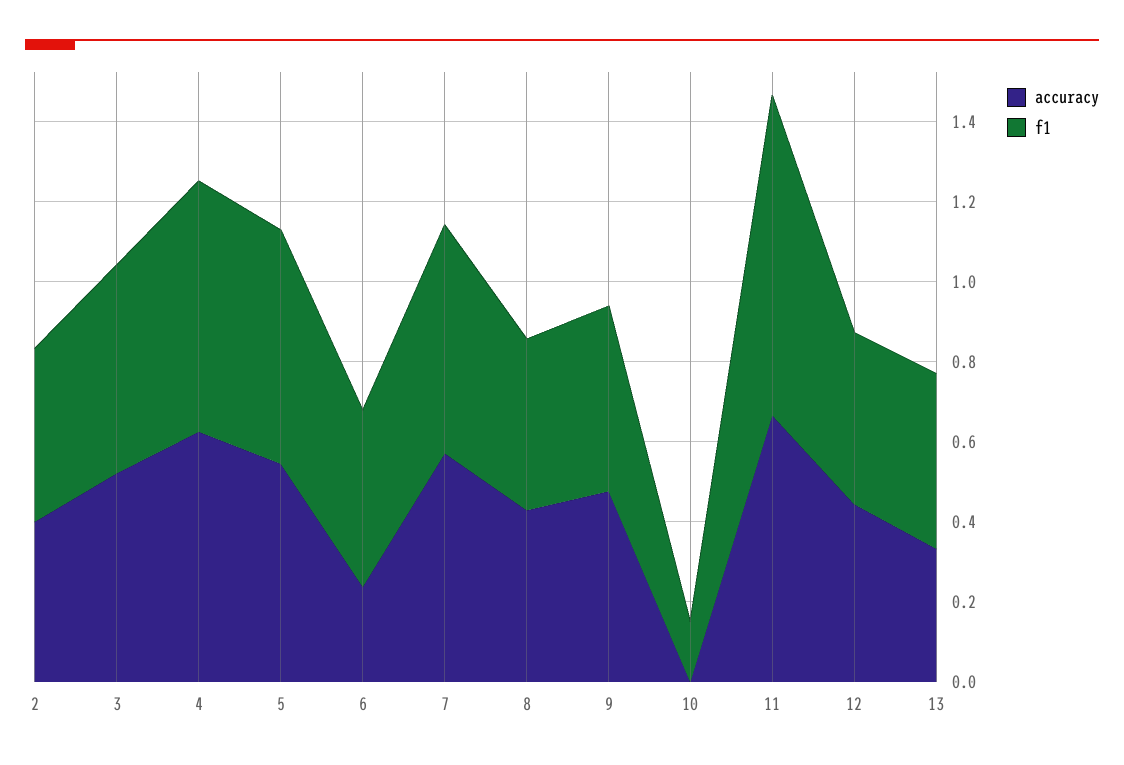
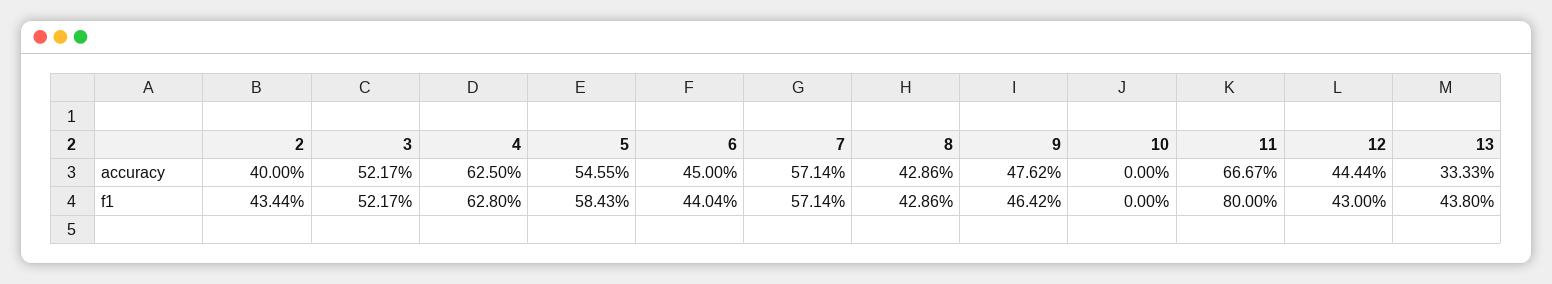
  {
    "accuracy": {
      "2": 0.4,
      "3": 0.5217,
      "4": 0.625,
      "5": 0.5455,
-     "6": 0.25,
+     "6": 0.45,
      "7": 0.5714,
      "8": 0.4286,
      "9": 0.4762,
      "10": 0,
      "11": 0.6667,
      "12": 0.4444,
      "13": 0.3333
    },
    "f1": {
      "2": 0.4344,
      "3": 0.5217,
      "4": 0.628,
      "5": 0.5843,
      "6": 0.4404,
      "7": 0.5714,
      "8": 0.4286,
      "9": 0.4642,
-     "10": 0.15,
+     "10": 0,
      "11": 0.8,
      "12": 0.43,
      "13": 0.438
    }
  }

